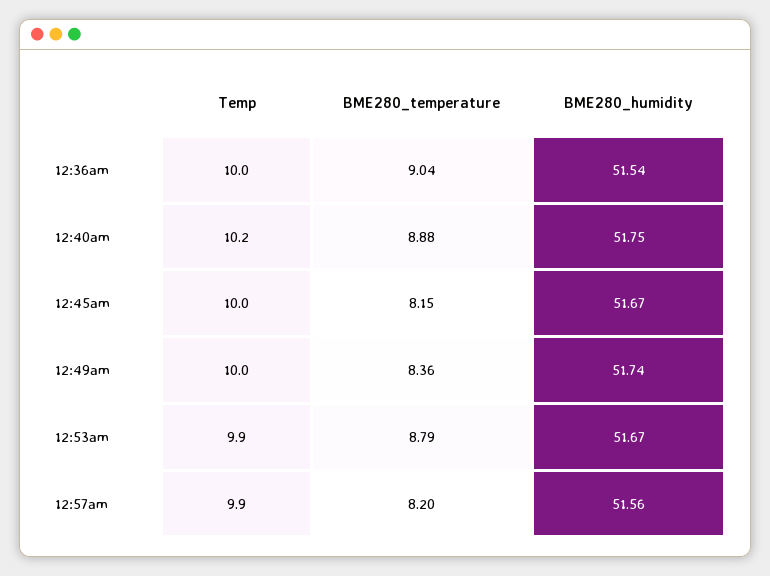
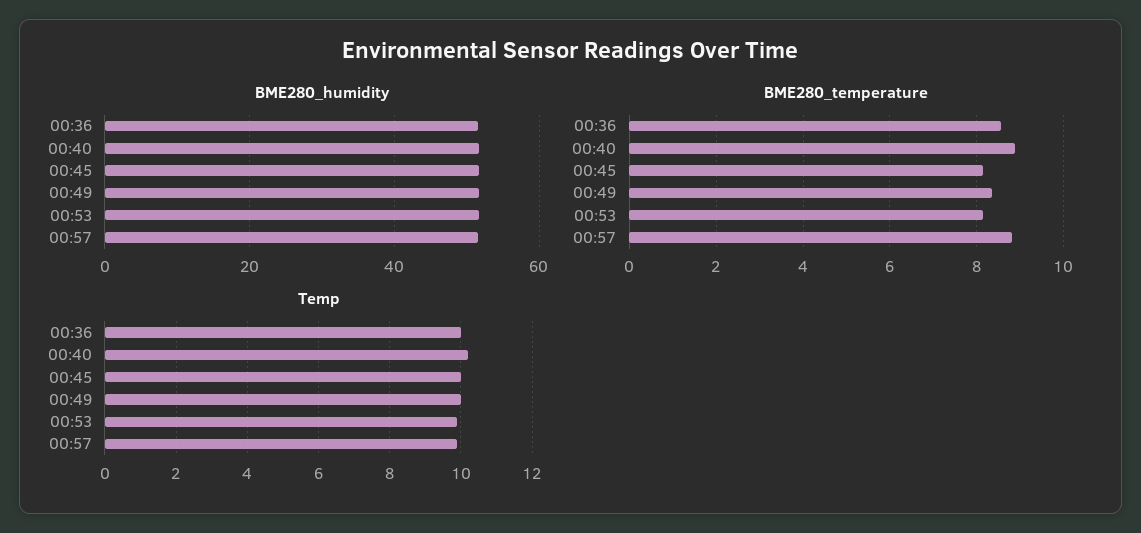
  {
    "Temp": {
      "12:36am": 10,
      "12:40am": 10.2,
      "12:45am": 10,
      "12:49am": 10,
      "12:53am": 9.9,
      "12:57am": 9.9
    },
    "BME280_temperature": {
-     "12:36am": 9.04,
+     "12:36am": 8.6,
      "12:40am": 8.88,
      "12:45am": 8.15,
      "12:49am": 8.36,
-     "12:53am": 8.79,
+     "12:53am": 8.2,
-     "12:57am": 8.2
+     "12:57am": 8.8
    },
    "BME280_humidity": {
      "12:36am": 51.54,
      "12:40am": 51.75,
      "12:45am": 51.67,
      "12:49am": 51.74,
      "12:53am": 51.67,
      "12:57am": 51.56
    }
  }

